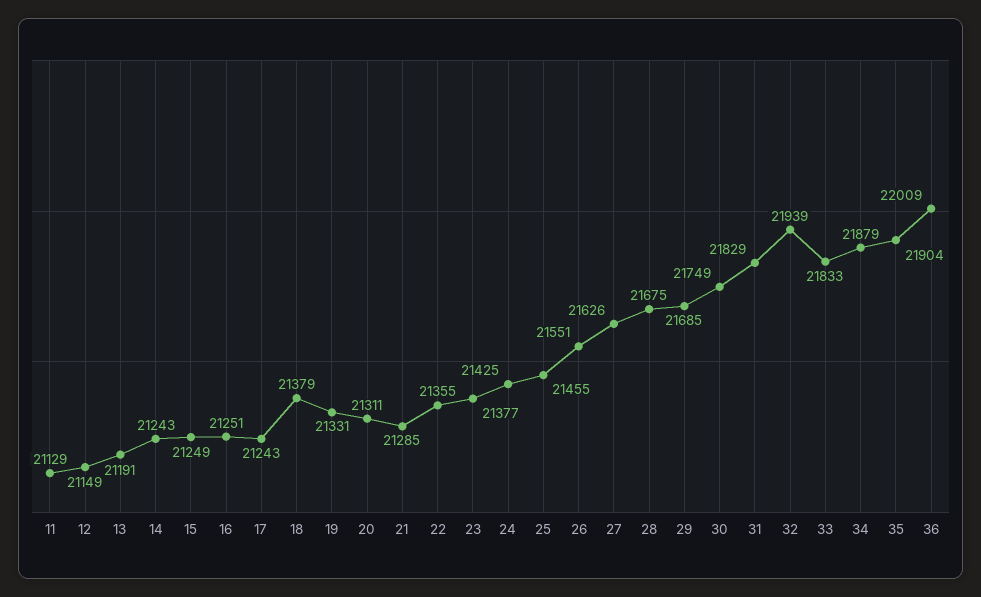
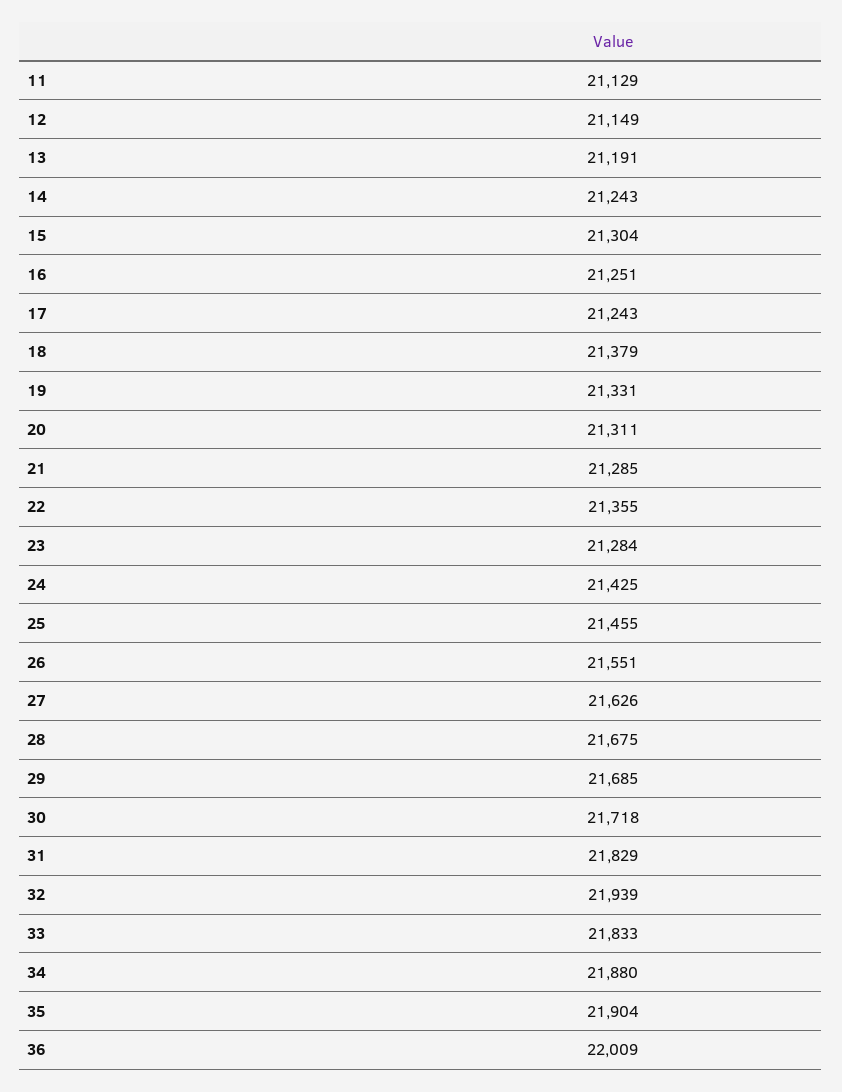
  {
    "11": 21129,
    "12": 21149,
    "13": 21191,
    "14": 21243,
-   "15": 21249,
+   "15": 21304,
    "16": 21251,
    "17": 21243,
    "18": 21379,
    "19": 21331,
    "20": 21311,
    "21": 21285,
    "22": 21355,
-   "23": 21377,
+   "23": 21284,
    "24": 21425,
    "25": 21455,
    "26": 21551,
    "27": 21626,
    "28": 21675,
    "29": 21685,
-   "30": 21749,
+   "30": 21718,
    "31": 21829,
    "32": 21939,
    "33": 21833,
-   "34": 21879,
+   "34": 21880,
    "35": 21904,
    "36": 22009
  }

